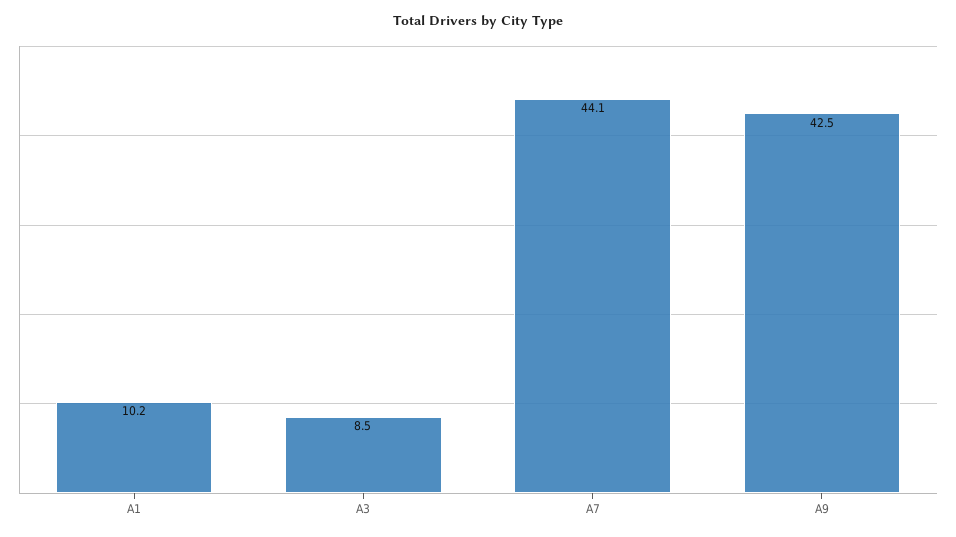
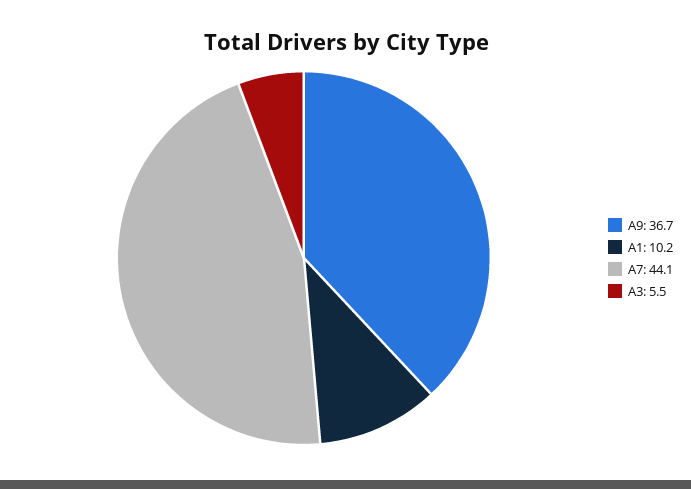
  {
    "A1": 10.2,
-   "A3": 8.5,
+   "A3": 5.5,
    "A7": 44.1,
-   "A9": 42.5
+   "A9": 36.7
  }

